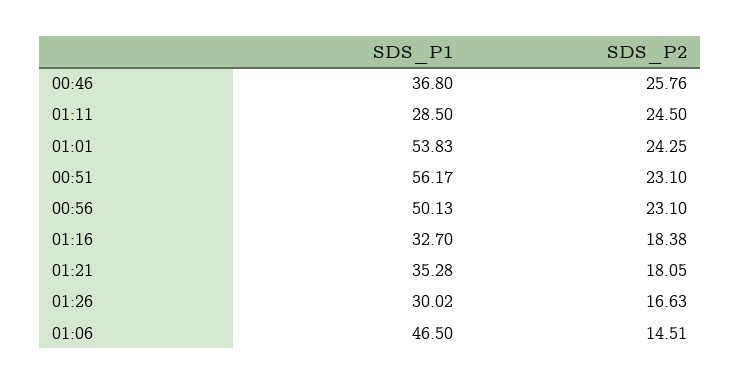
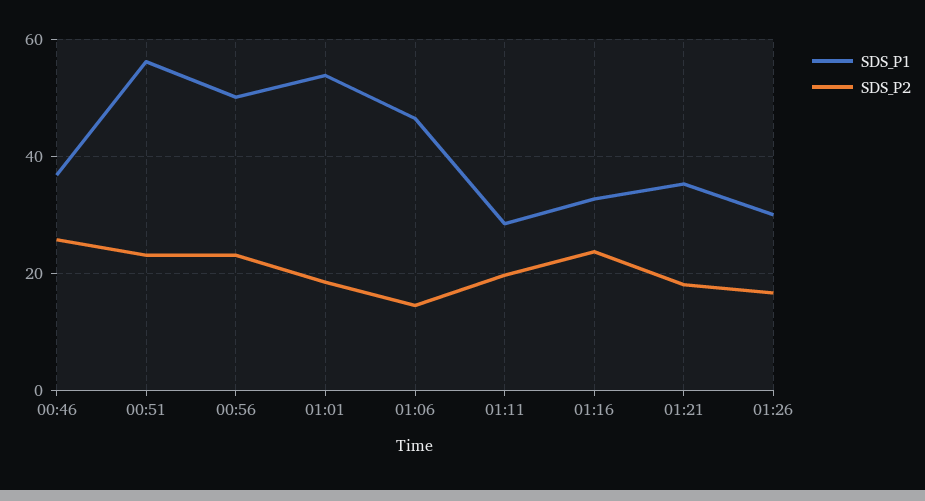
  {
    "SDS_P1": {
      "00:46": 36.8,
      "01:11": 28.5,
      "01:01": 53.83,
      "00:51": 56.17,
      "00:56": 50.13,
      "01:16": 32.7,
      "01:21": 35.28,
      "01:26": 30.02,
      "01:06": 46.5
    },
    "SDS_P2": {
      "00:46": 25.76,
-     "01:11": 24.5,
+     "01:11": 20,
-     "01:01": 24.25,
+     "01:01": 18,
      "00:51": 23.1,
      "00:56": 23.1,
-     "01:16": 18.38,
+     "01:16": 24,
      "01:21": 18.05,
      "01:26": 16.63,
      "01:06": 14.51
    }
  }

